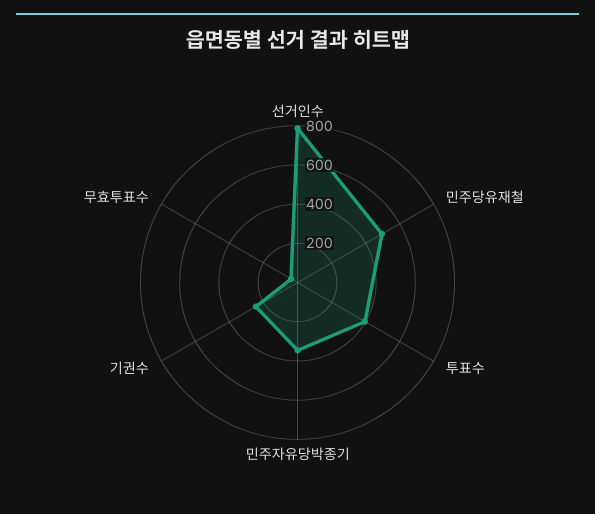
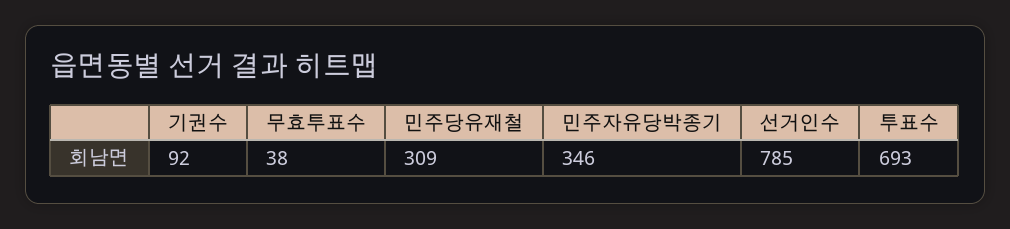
  {
    "선거인수": 785,
-   "민주당유재철": 500,
+   "민주당유재철": 309,
-   "투표수": 400,
+   "투표수": 693,
    "민주자유당박종기": 346,
-   "기권수": 250,
+   "기권수": 92,
    "무효투표수": 38
  }

